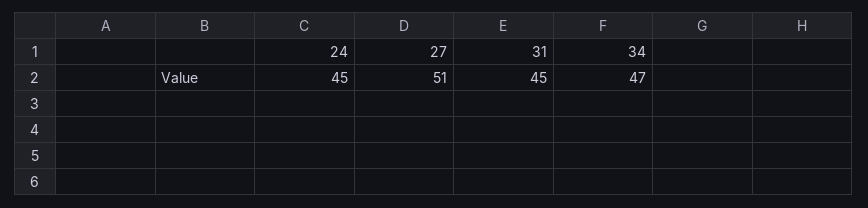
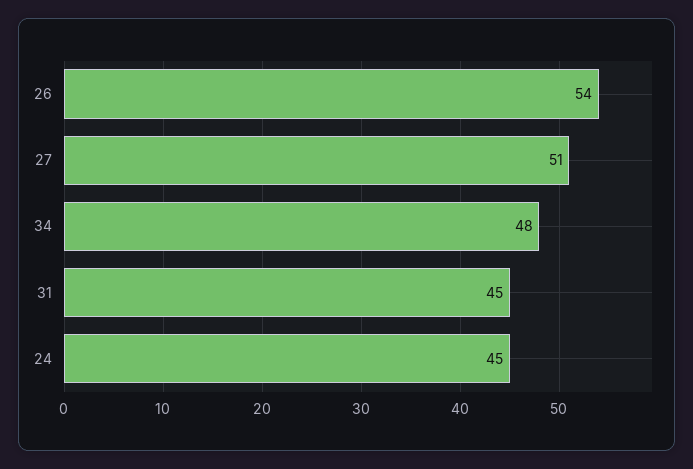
  {
    "24": 45,
    "27": 51,
    "31": 45,
-   "34": 47
+   "34": 48,
+   "26": 54
  }

